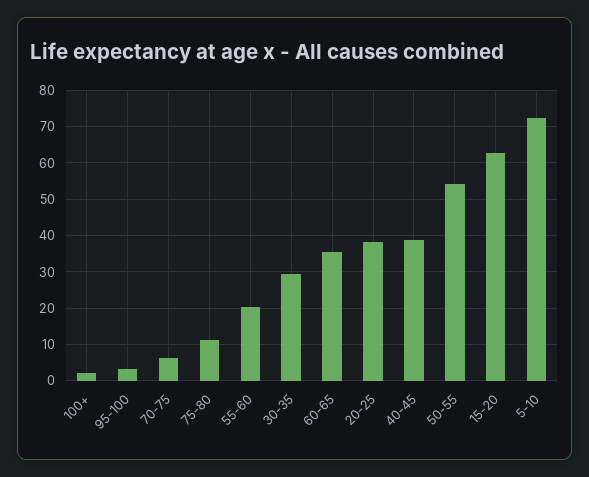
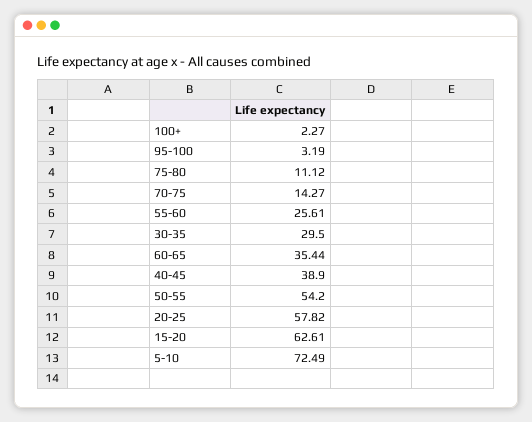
  {
    "100+": 2.27,
    "95-100": 3.19,
-   "70-75": 6,
+   "70-75": 14.27,
    "75-80": 11.12,
-   "55-60": 20,
+   "55-60": 25.61,
    "30-35": 29.5,
    "60-65": 35.44,
-   "20-25": 38,
+   "20-25": 57.82,
    "40-45": 38.9,
    "50-55": 54.2,
    "15-20": 62.61,
    "5-10": 72.49
  }

